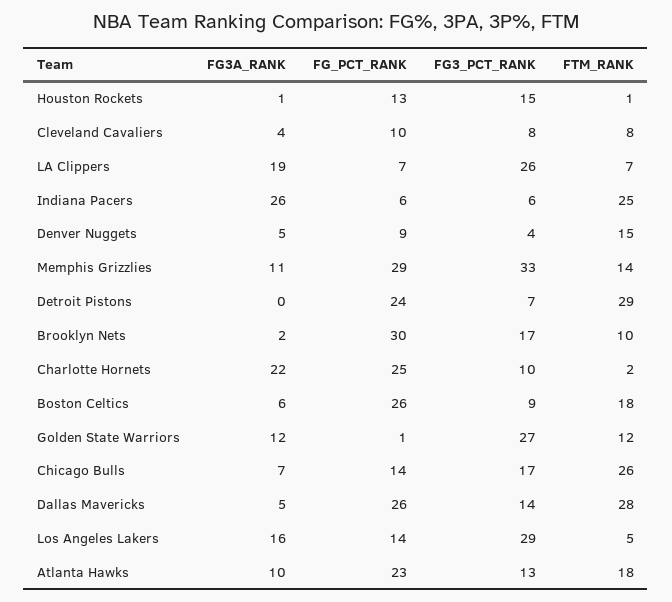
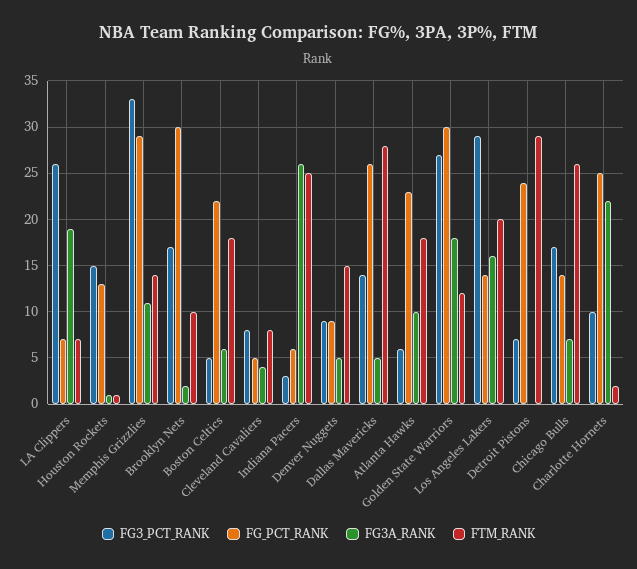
  {
    "FG3A_RANK": {
      "Houston Rockets": 1,
      "Cleveland Cavaliers": 4,
      "LA Clippers": 19,
      "Indiana Pacers": 26,
      "Denver Nuggets": 5,
      "Memphis Grizzlies": 11,
      "Detroit Pistons": 0,
      "Brooklyn Nets": 2,
      "Charlotte Hornets": 22,
      "Boston Celtics": 6,
-     "Golden State Warriors": 12,
+     "Golden State Warriors": 18,
      "Chicago Bulls": 7,
      "Dallas Mavericks": 5,
      "Los Angeles Lakers": 16,
      "Atlanta Hawks": 10
    },
    "FG_PCT_RANK": {
      "Houston Rockets": 13,
-     "Cleveland Cavaliers": 10,
+     "Cleveland Cavaliers": 5,
      "LA Clippers": 7,
      "Indiana Pacers": 6,
      "Denver Nuggets": 9,
      "Memphis Grizzlies": 29,
      "Detroit Pistons": 24,
      "Brooklyn Nets": 30,
      "Charlotte Hornets": 25,
-     "Boston Celtics": 26,
+     "Boston Celtics": 22,
-     "Golden State Warriors": 1,
+     "Golden State Warriors": 30,
      "Chicago Bulls": 14,
      "Dallas Mavericks": 26,
      "Los Angeles Lakers": 14,
      "Atlanta Hawks": 23
    },
    "FG3_PCT_RANK": {
      "Houston Rockets": 15,
      "Cleveland Cavaliers": 8,
      "LA Clippers": 26,
-     "Indiana Pacers": 6,
+     "Indiana Pacers": 3,
-     "Denver Nuggets": 4,
+     "Denver Nuggets": 9,
      "Memphis Grizzlies": 33,
      "Detroit Pistons": 7,
      "Brooklyn Nets": 17,
      "Charlotte Hornets": 10,
-     "Boston Celtics": 9,
+     "Boston Celtics": 5,
      "Golden State Warriors": 27,
      "Chicago Bulls": 17,
      "Dallas Mavericks": 14,
      "Los Angeles Lakers": 29,
-     "Atlanta Hawks": 13
+     "Atlanta Hawks": 6
    },
    "FTM_RANK": {
      "Houston Rockets": 1,
      "Cleveland Cavaliers": 8,
      "LA Clippers": 7,
      "Indiana Pacers": 25,
      "Denver Nuggets": 15,
      "Memphis Grizzlies": 14,
      "Detroit Pistons": 29,
      "Brooklyn Nets": 10,
      "Charlotte Hornets": 2,
      "Boston Celtics": 18,
      "Golden State Warriors": 12,
      "Chicago Bulls": 26,
      "Dallas Mavericks": 28,
-     "Los Angeles Lakers": 5,
+     "Los Angeles Lakers": 20,
      "Atlanta Hawks": 18
    }
  }

